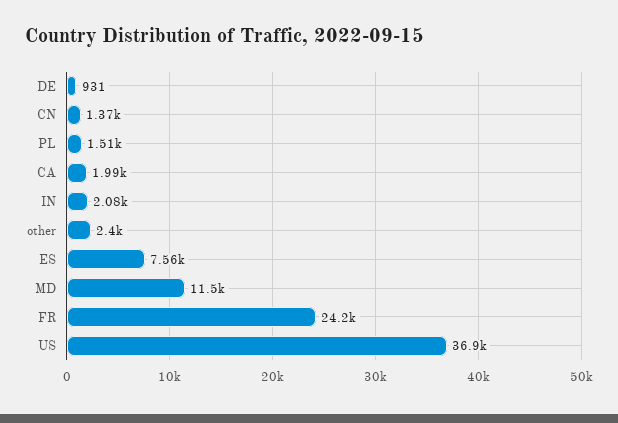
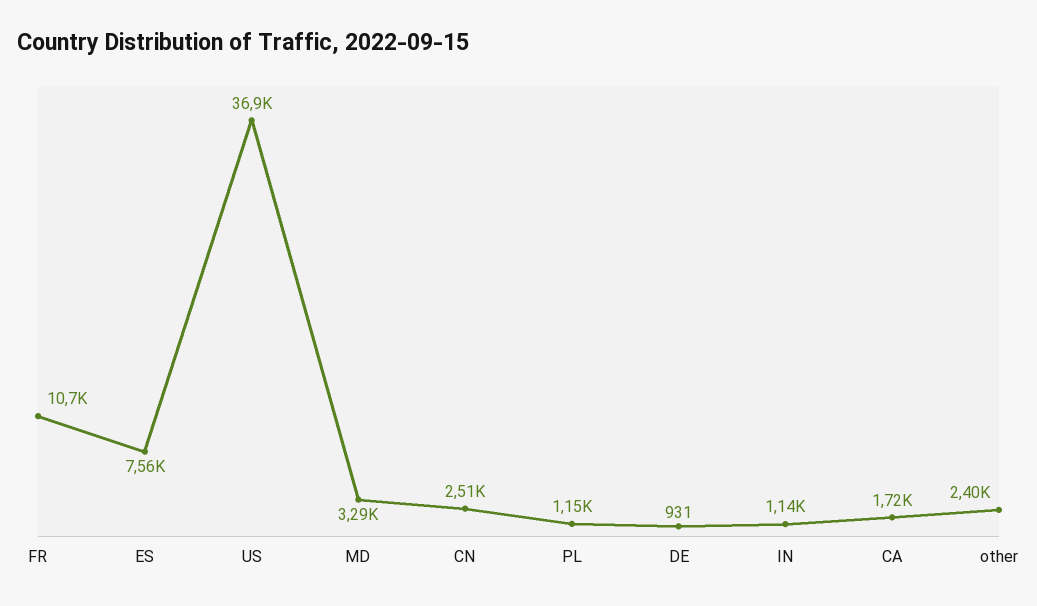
  {
    "DE": 931,
-   "CN": 1370,
+   "CN": 2510,
-   "PL": 1510,
+   "PL": 1150,
-   "CA": 1990,
+   "CA": 1720,
-   "IN": 2080,
+   "IN": 1140,
    "other": 2400,
    "ES": 7560,
-   "MD": 11500,
+   "MD": 3290,
-   "FR": 24200,
+   "FR": 10700,
    "US": 36900
  }

